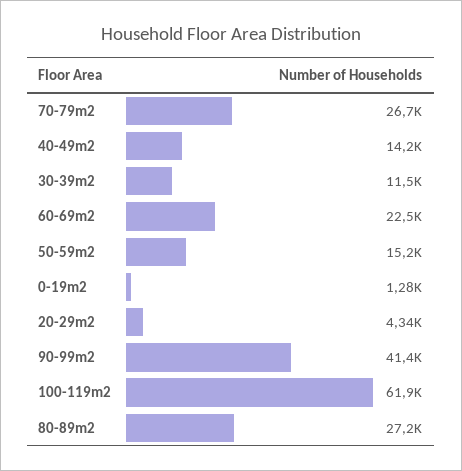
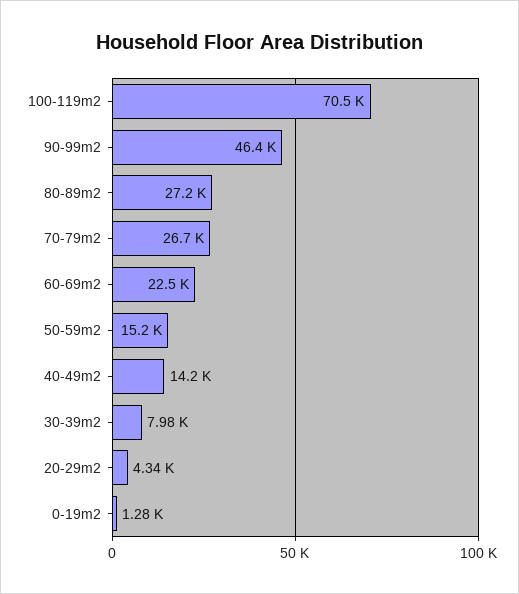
  {
    "70-79m2": 26700,
    "40-49m2": 14200,
-   "30-39m2": 11500,
+   "30-39m2": 7980,
    "60-69m2": 22500,
    "50-59m2": 15200,
    "0-19m2": 1280,
    "20-29m2": 4340,
-   "90-99m2": 41400,
+   "90-99m2": 46400,
-   "100-119m2": 61900,
+   "100-119m2": 70500,
    "80-89m2": 27200
  }

